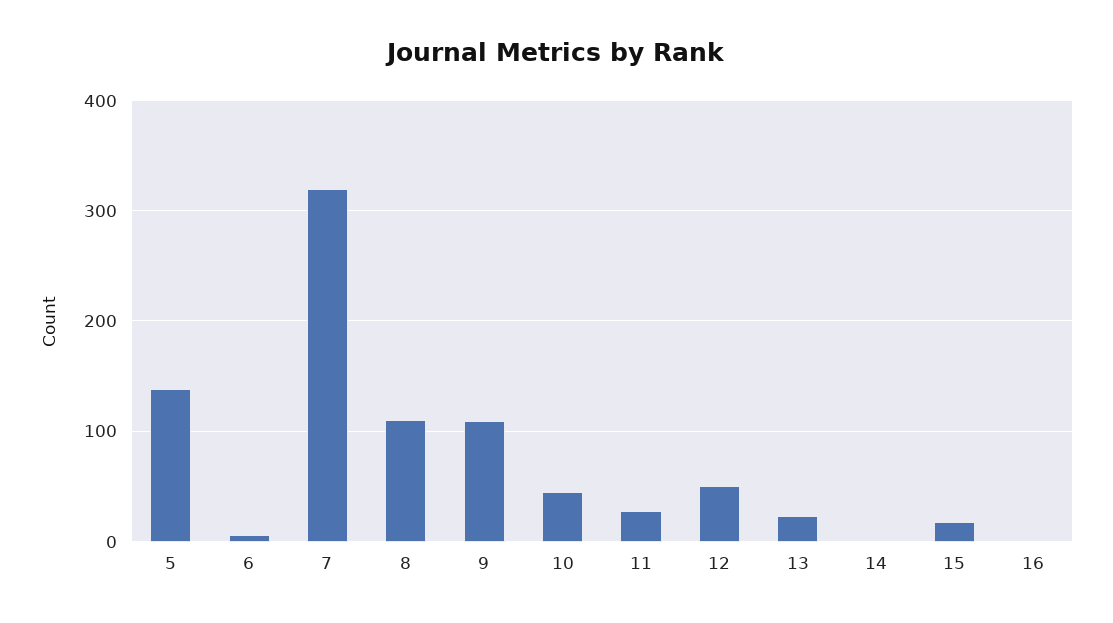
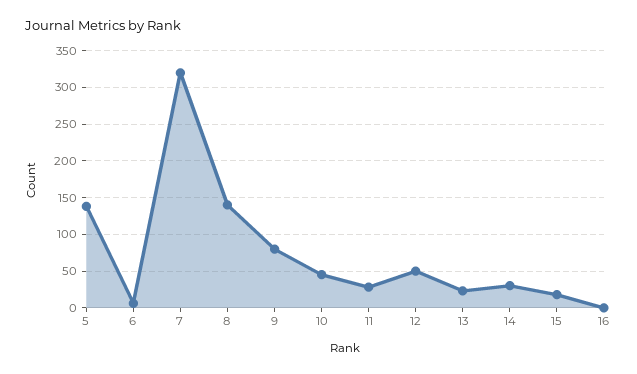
  {
    "5": 140,
    "6": 10,
    "7": 320,
-   "8": 110,
+   "8": 140,
-   "9": 110,
+   "9": 80,
    "10": 50,
    "11": 30,
    "12": 50,
    "13": 20,
-   "14": 0,
+   "14": 30,
    "15": 20,
    "16": 0
  }

